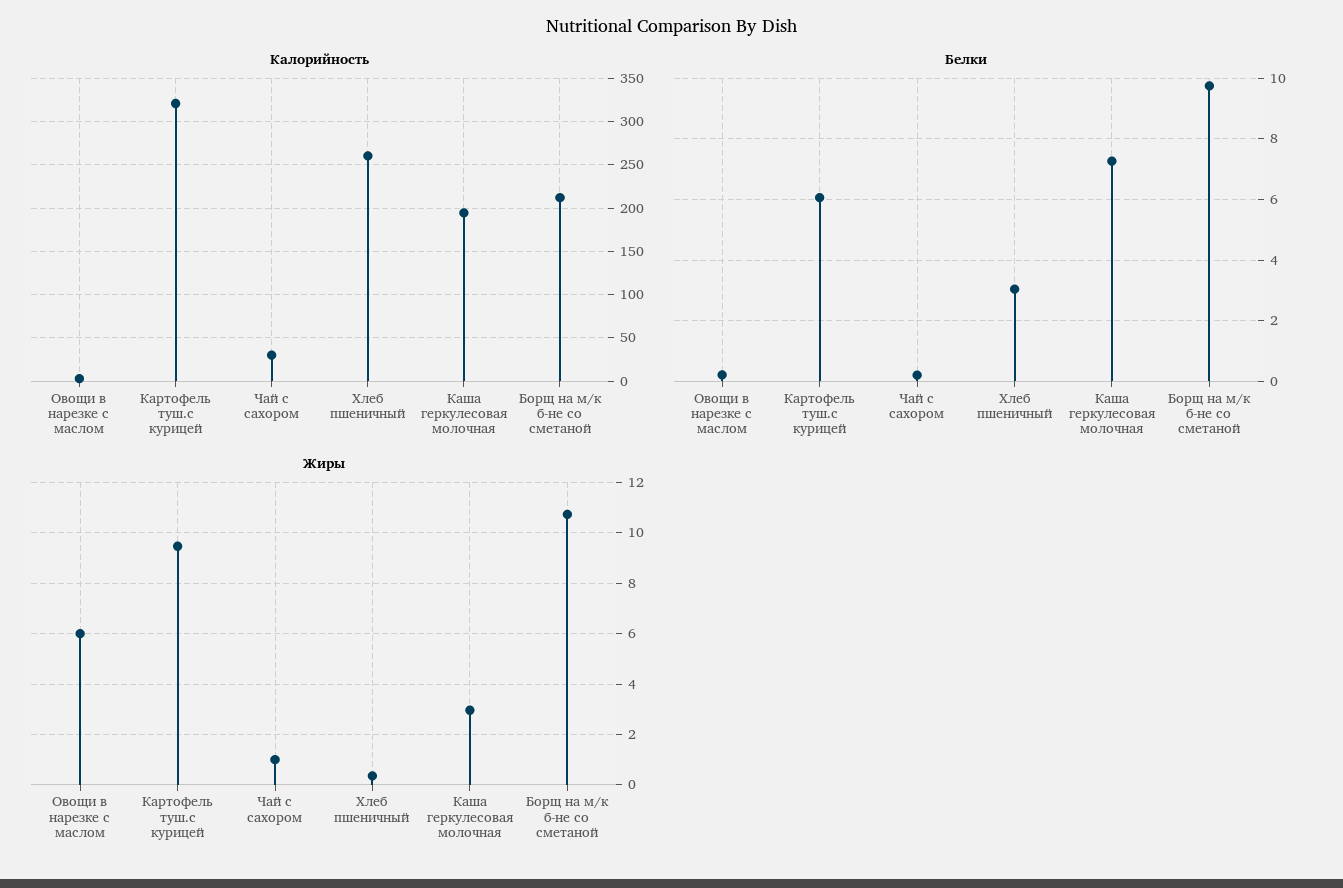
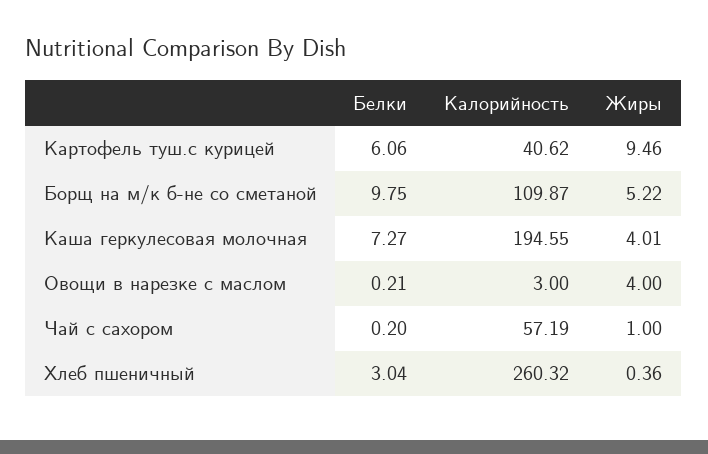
  {
    "Калорийность": {
      "Овощи в нарезке с маслом": 3,
-     "Картофель туш.с курицей": 320,
+     "Картофель туш.с курицей": 40.62,
-     "Чай с сахором": 30,
+     "Чай с сахором": 57.19,
      "Хлеб пшеничный": 260.32,
      "Каша геркулесовая молочная": 194.55,
-     "Борщ на м/к б-не со сметаной": 210
+     "Борщ на м/к б-не со сметаной": 109.87
    },
    "Белки": {
      "Овощи в нарезке с маслом": 0.21,
      "Картофель туш.с курицей": 6.06,
      "Чай с сахором": 0.2,
      "Хлеб пшеничный": 3.04,
      "Каша геркулесовая молочная": 7.27,
      "Борщ на м/к б-не со сметаной": 9.75
    },
    "Жиры": {
-     "Овощи в нарезке с маслом": 6,
+     "Овощи в нарезке с маслом": 4,
      "Картофель туш.с курицей": 9.46,
      "Чай с сахором": 1,
      "Хлеб пшеничный": 0.36,
-     "Каша геркулесовая молочная": 3,
+     "Каша геркулесовая молочная": 4.01,
-     "Борщ на м/к б-не со сметаной": 10.75
+     "Борщ на м/к б-не со сметаной": 5.22
    }
  }

